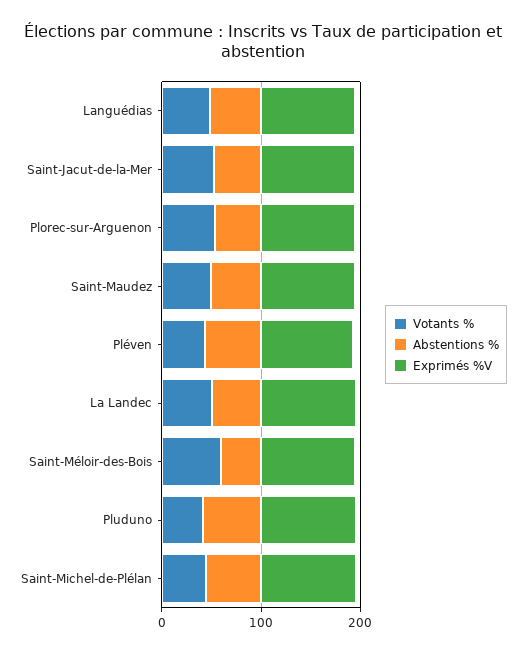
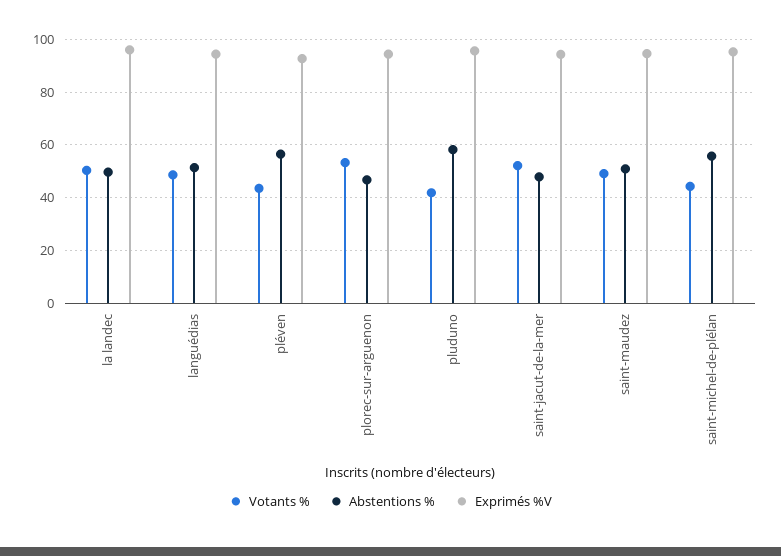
  {
    "Votants %": {
      "Languédias": 47.5,
      "Saint-Jacut-de-la-Mer": 52.5,
      "Plorec-sur-Arguenon": 52.5,
      "Saint-Maudez": 50,
      "Pléven": 42.5,
      "La Landec": 50,
-     "Saint-Méloir-des-Bois": 60,
      "Pluduno": 42.5,
      "Saint-Michel-de-Plélan": 45
    },
    "Abstentions %": {
      "Languédias": 52.5,
      "Saint-Jacut-de-la-Mer": 47.5,
      "Plorec-sur-Arguenon": 47.5,
      "Saint-Maudez": 50,
      "Pléven": 57.5,
      "La Landec": 50,
-     "Saint-Méloir-des-Bois": 40,
      "Pluduno": 57.5,
      "Saint-Michel-de-Plélan": 55
    },
    "Exprimés %V": {
      "Languédias": 95,
      "Saint-Jacut-de-la-Mer": 95,
      "Plorec-sur-Arguenon": 95,
      "Saint-Maudez": 95,
      "Pléven": 92.5,
      "La Landec": 95,
-     "Saint-Méloir-des-Bois": 100,
      "Pluduno": 95,
      "Saint-Michel-de-Plélan": 95
    }
  }

